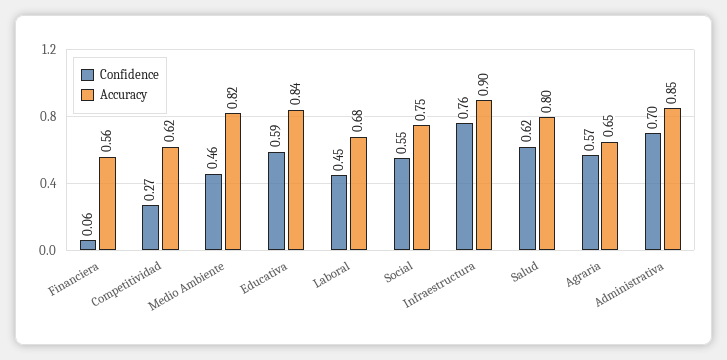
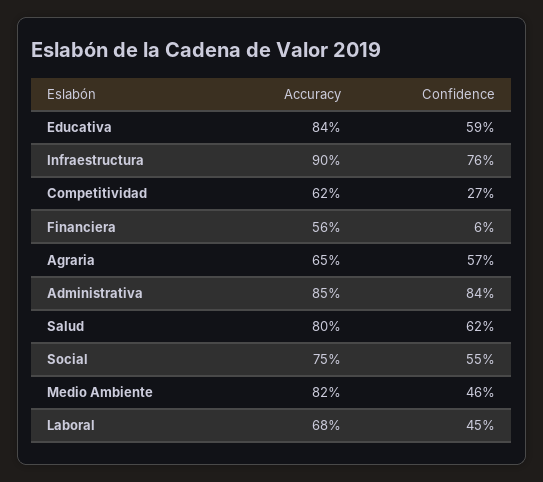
  {
    "Confidence": {
      "Financiera": 0.06,
      "Competitividad": 0.27,
      "Medio Ambiente": 0.46,
      "Educativa": 0.59,
      "Laboral": 0.45,
      "Social": 0.55,
      "Infraestructura": 0.76,
      "Salud": 0.62,
      "Agraria": 0.57,
-     "Administrativa": 0.7
+     "Administrativa": 0.84
    },
    "Accuracy": {
      "Financiera": 0.56,
      "Competitividad": 0.62,
      "Medio Ambiente": 0.82,
      "Educativa": 0.84,
      "Laboral": 0.68,
      "Social": 0.75,
      "Infraestructura": 0.9,
      "Salud": 0.8,
      "Agraria": 0.65,
      "Administrativa": 0.85
    }
  }

